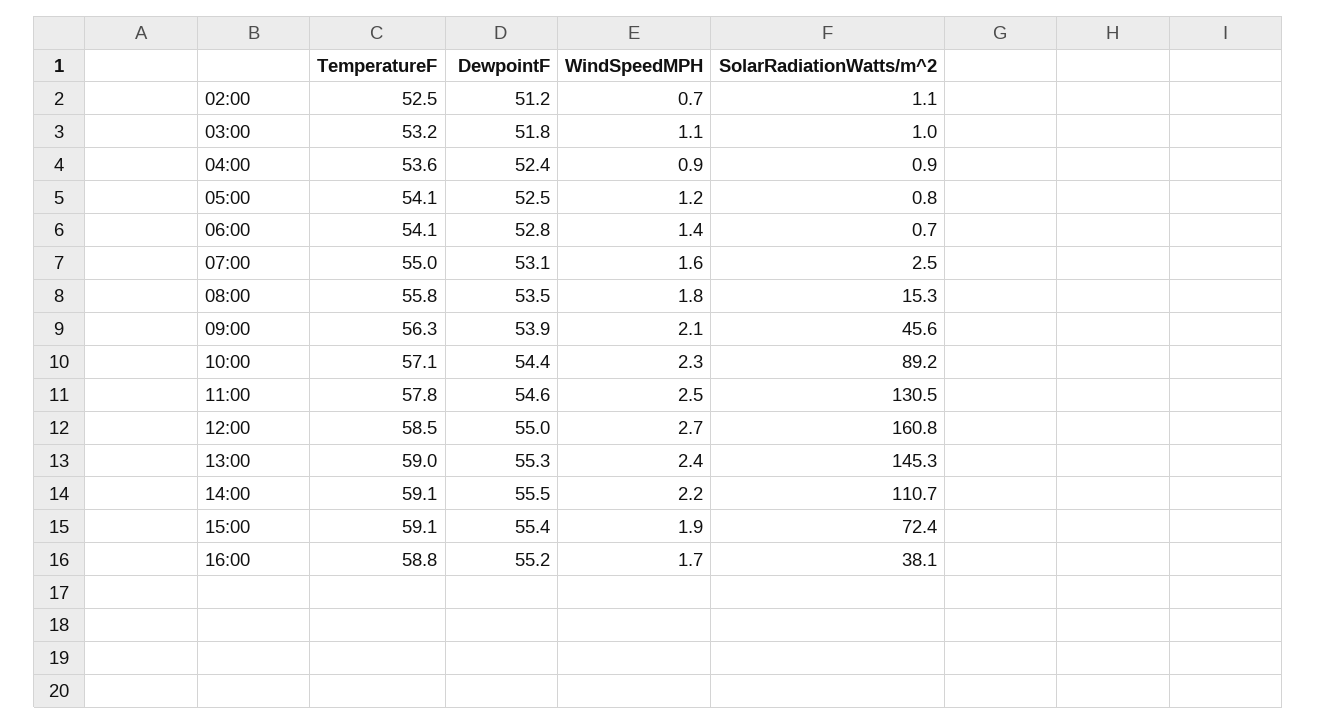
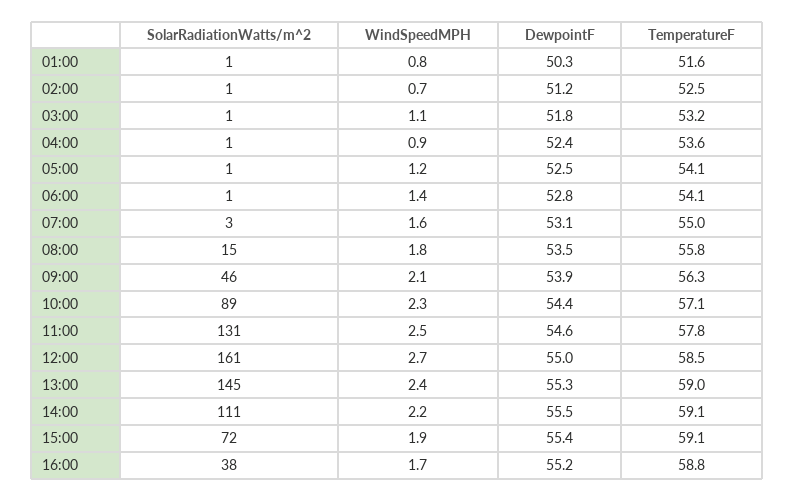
  {
    "TemperatureF": {
      "02:00": 52.5,
      "03:00": 53.2,
      "04:00": 53.6,
      "05:00": 54.1,
      "06:00": 54.1,
      "07:00": 55,
      "08:00": 55.8,
      "09:00": 56.3,
      "10:00": 57.1,
      "11:00": 57.8,
      "12:00": 58.5,
      "13:00": 59,
      "14:00": 59.1,
      "15:00": 59.1,
-     "16:00": 58.8
+     "16:00": 58.8,
+     "01:00": 51.6
    },
    "DewpointF": {
      "02:00": 51.2,
      "03:00": 51.8,
      "04:00": 52.4,
      "05:00": 52.5,
      "06:00": 52.8,
      "07:00": 53.1,
      "08:00": 53.5,
      "09:00": 53.9,
      "10:00": 54.4,
      "11:00": 54.6,
      "12:00": 55,
      "13:00": 55.3,
      "14:00": 55.5,
      "15:00": 55.4,
-     "16:00": 55.2
+     "16:00": 55.2,
+     "01:00": 50.3
    },
    "WindSpeedMPH": {
      "02:00": 0.7,
      "03:00": 1.1,
      "04:00": 0.9,
      "05:00": 1.2,
      "06:00": 1.4,
      "07:00": 1.6,
      "08:00": 1.8,
      "09:00": 2.1,
      "10:00": 2.3,
      "11:00": 2.5,
      "12:00": 2.7,
      "13:00": 2.4,
      "14:00": 2.2,
      "15:00": 1.9,
-     "16:00": 1.7
+     "16:00": 1.7,
+     "01:00": 0.8
    },
    "SolarRadiationWatts/m^2": {
      "02:00": 1.1,
      "03:00": 1,
      "04:00": 0.9,
      "05:00": 0.8,
      "06:00": 0.7,
      "07:00": 2.5,
      "08:00": 15.3,
      "09:00": 45.6,
      "10:00": 89.2,
      "11:00": 130.5,
      "12:00": 160.8,
      "13:00": 145.3,
      "14:00": 110.7,
      "15:00": 72.4,
-     "16:00": 38.1
+     "16:00": 38.1,
+     "01:00": 1
    }
  }

